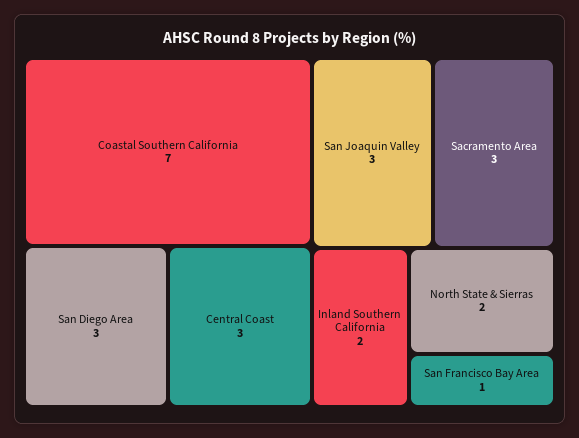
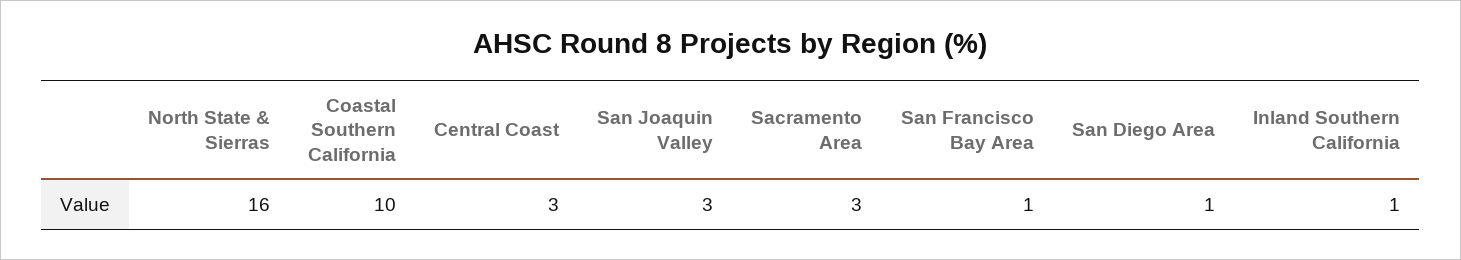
  {
-   "Coastal Southern California": 7,
+   "Coastal Southern California": 10,
-   "San Diego Area": 3,
+   "San Diego Area": 1,
    "Central Coast": 3,
    "San Joaquin Valley": 3,
    "Sacramento Area": 3,
-   "Inland Southern California": 2,
+   "Inland Southern California": 1,
-   "North State & Sierras": 2,
+   "North State & Sierras": 16,
    "San Francisco Bay Area": 1
  }

